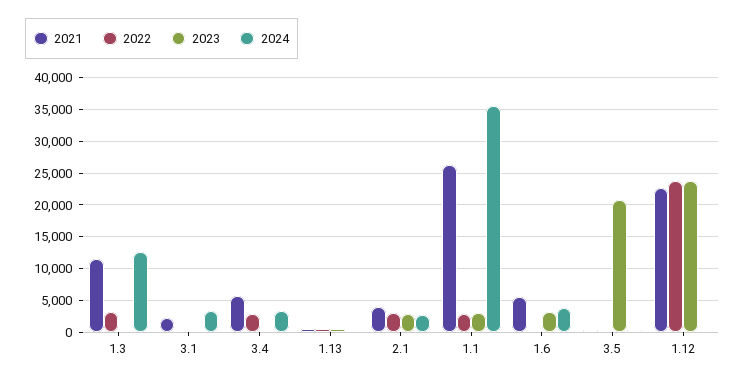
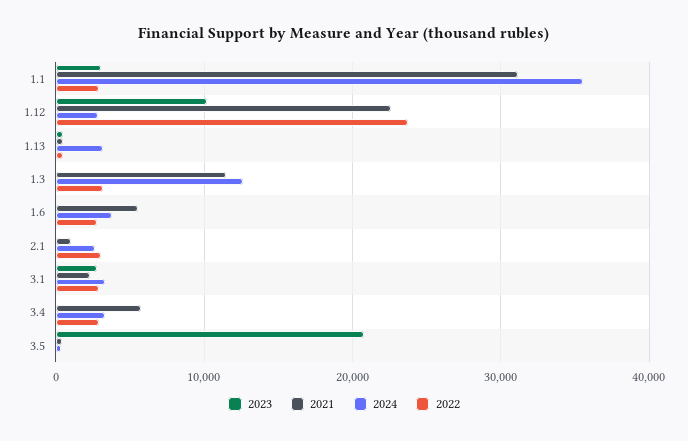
  {
    "2021": {
      "1.3": 12000,
      "3.1": 2000,
      "3.4": 6000,
      "1.13": 0,
-     "2.1": 4000,
+     "2.1": 1000,
-     "1.1": 26000,
+     "1.1": 31000,
      "1.6": 6000,
      "3.5": 0,
      "1.12": 23000
    },
    "2022": {
      "1.3": 3000,
-     "3.1": 0,
+     "3.1": 3000,
      "3.4": 3000,
      "1.13": 0,
      "2.1": 3000,
      "1.1": 3000,
-     "1.6": 0,
+     "1.6": 3000,
      "3.5": 0,
      "1.12": 24000
    },
    "2023": {
      "1.3": 0,
-     "3.1": 0,
+     "3.1": 3000,
      "3.4": 0,
      "1.13": 0,
-     "2.1": 3000,
+     "2.1": 0,
      "1.1": 3000,
-     "1.6": 3000,
+     "1.6": 0,
      "3.5": 21000,
-     "1.12": 24000
+     "1.12": 10000
    },
    "2024": {
      "1.3": 13000,
      "3.1": 3000,
      "3.4": 3000,
-     "1.13": 0,
+     "1.13": 3000,
      "2.1": 3000,
      "1.1": 36000,
      "1.6": 4000,
      "3.5": 0,
-     "1.12": 0
+     "1.12": 3000
    }
  }

